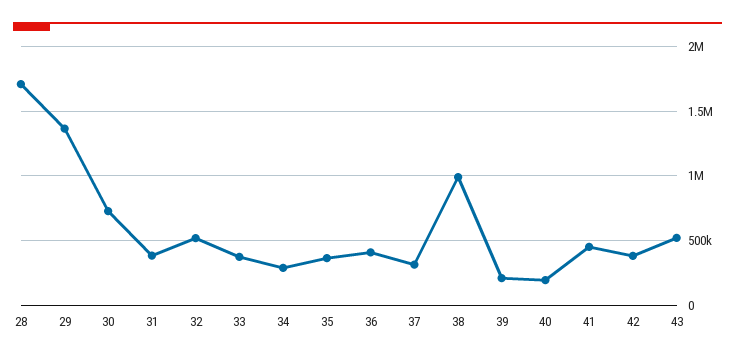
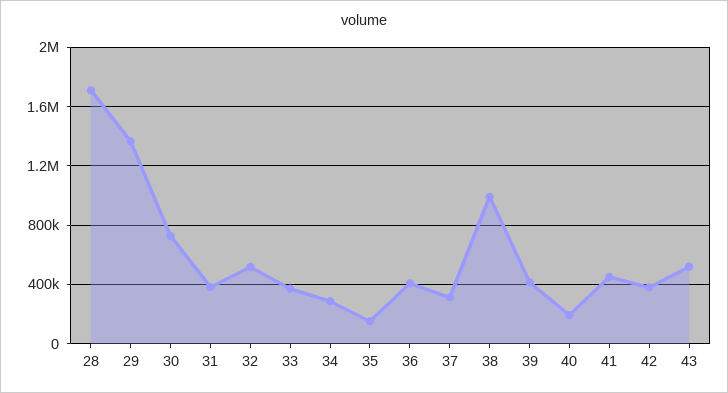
  {
    "28": 1700000,
    "29": 1350000,
    "30": 750000,
    "31": 400000,
    "32": 500000,
    "33": 350000,
    "34": 300000,
-   "35": 350000,
+   "35": 150000,
    "36": 400000,
    "37": 300000,
    "38": 1000000,
-   "39": 200000,
+   "39": 400000,
    "40": 200000,
    "41": 450000,
    "42": 400000,
    "43": 500000
  }

